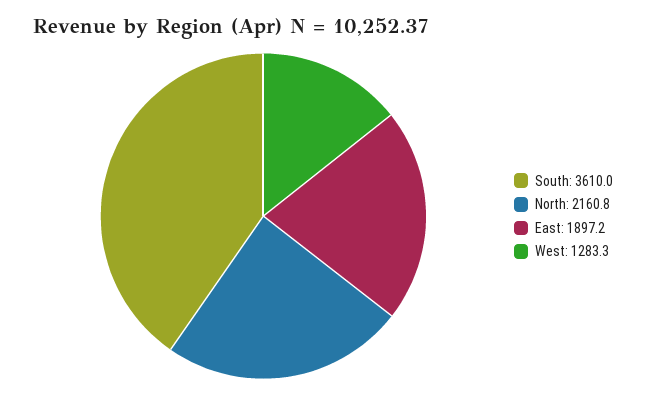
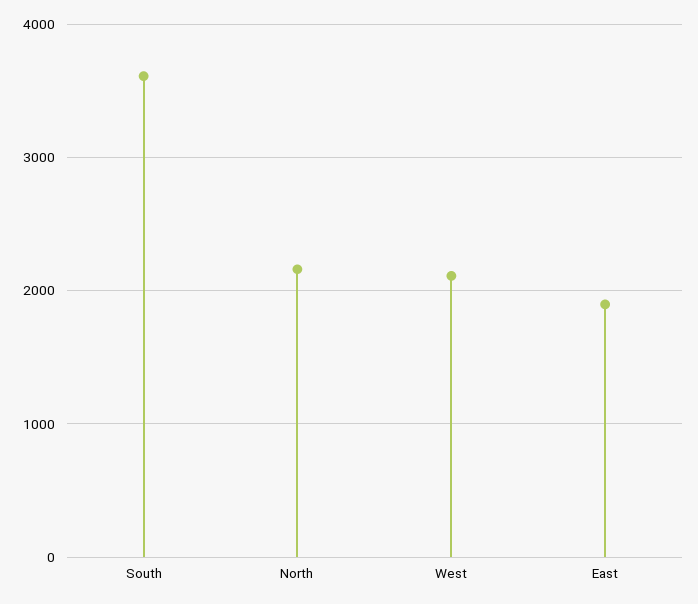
  {
    "South": 3610,
    "North": 2160.8,
    "East": 1897.2,
-   "West": 1283.3
+   "West": 2100
  }

